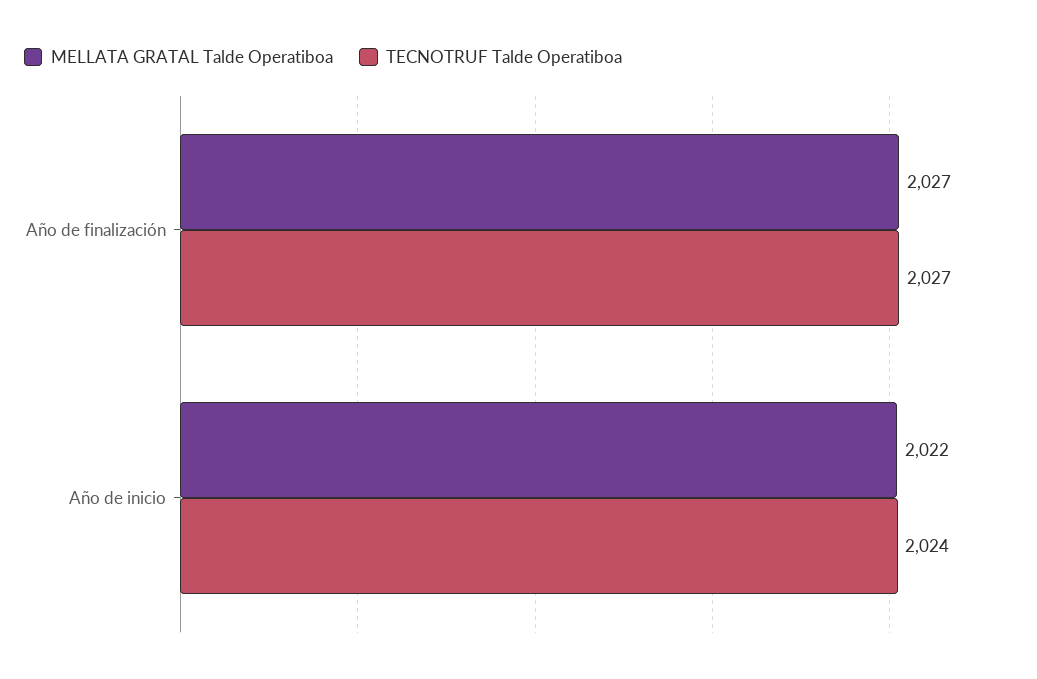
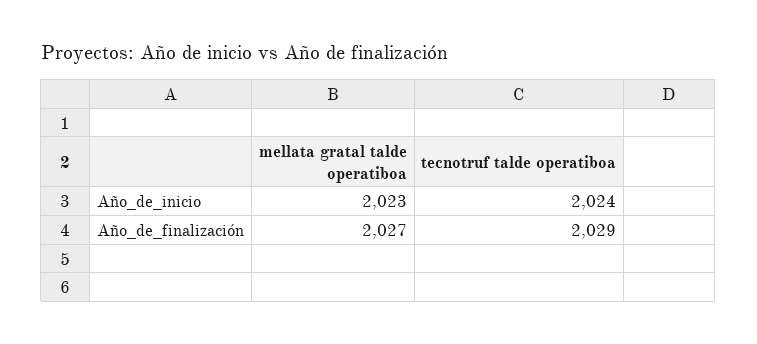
  {
    "MELLATA GRATAL Talde Operatiboa": {
      "Año de finalización": 2027,
-     "Año de inicio": 2022
+     "Año de inicio": 2023
    },
    "TECNOTRUF Talde Operatiboa": {
-     "Año de finalización": 2027,
+     "Año de finalización": 2029,
      "Año de inicio": 2024
    }
  }

